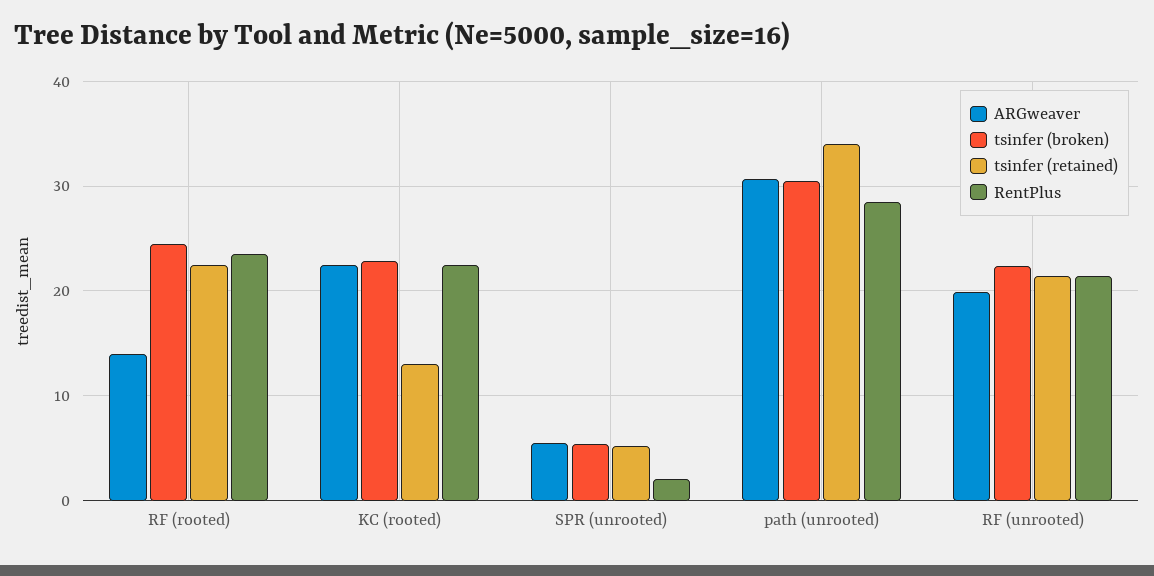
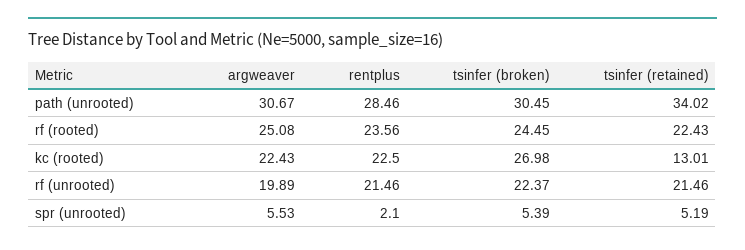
  {
    "ARGweaver": {
-     "RF (rooted)": 14,
+     "RF (rooted)": 25.08,
      "KC (rooted)": 22.43,
      "SPR (unrooted)": 5.53,
      "path (unrooted)": 30.67,
      "RF (unrooted)": 19.89
    },
    "tsinfer (broken)": {
      "RF (rooted)": 24.45,
-     "KC (rooted)": 23,
+     "KC (rooted)": 26.98,
      "SPR (unrooted)": 5.39,
      "path (unrooted)": 30.45,
      "RF (unrooted)": 22.37
    },
    "tsinfer (retained)": {
      "RF (rooted)": 22.43,
      "KC (rooted)": 13.01,
      "SPR (unrooted)": 5.19,
      "path (unrooted)": 34.02,
      "RF (unrooted)": 21.46
    },
    "RentPlus": {
      "RF (rooted)": 23.56,
      "KC (rooted)": 22.5,
      "SPR (unrooted)": 2.1,
      "path (unrooted)": 28.46,
      "RF (unrooted)": 21.46
    }
  }

